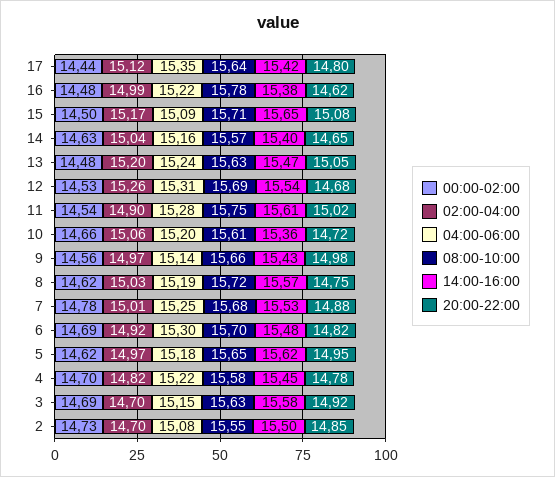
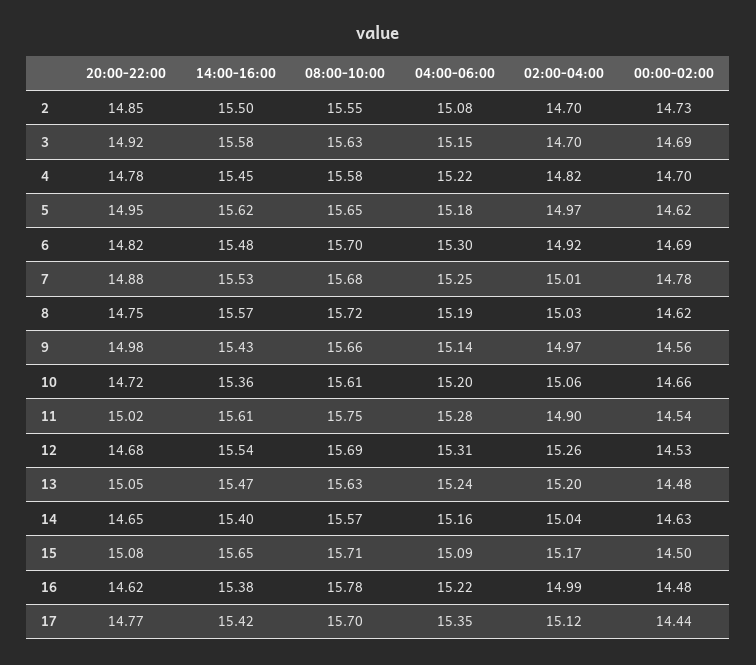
  {
    "00:00-02:00": {
      "17": 14.44,
      "16": 14.48,
      "15": 14.5,
      "14": 14.63,
      "13": 14.48,
      "12": 14.53,
      "11": 14.54,
      "10": 14.66,
      "9": 14.56,
      "8": 14.62,
      "7": 14.78,
      "6": 14.69,
      "5": 14.62,
      "4": 14.7,
      "3": 14.69,
      "2": 14.73
    },
    "02:00-04:00": {
      "17": 15.12,
      "16": 14.99,
      "15": 15.17,
      "14": 15.04,
      "13": 15.2,
      "12": 15.26,
      "11": 14.9,
      "10": 15.06,
      "9": 14.97,
      "8": 15.03,
      "7": 15.01,
      "6": 14.92,
      "5": 14.97,
      "4": 14.82,
      "3": 14.7,
      "2": 14.7
    },
    "04:00-06:00": {
      "17": 15.35,
      "16": 15.22,
      "15": 15.09,
      "14": 15.16,
      "13": 15.24,
      "12": 15.31,
      "11": 15.28,
      "10": 15.2,
      "9": 15.14,
      "8": 15.19,
      "7": 15.25,
      "6": 15.3,
      "5": 15.18,
      "4": 15.22,
      "3": 15.15,
      "2": 15.08
    },
    "08:00-10:00": {
-     "17": 15.64,
+     "17": 15.7,
      "16": 15.78,
      "15": 15.71,
      "14": 15.57,
      "13": 15.63,
      "12": 15.69,
      "11": 15.75,
      "10": 15.61,
      "9": 15.66,
      "8": 15.72,
      "7": 15.68,
      "6": 15.7,
      "5": 15.65,
      "4": 15.58,
      "3": 15.63,
      "2": 15.55
    },
    "14:00-16:00": {
      "17": 15.42,
      "16": 15.38,
      "15": 15.65,
      "14": 15.4,
      "13": 15.47,
      "12": 15.54,
      "11": 15.61,
      "10": 15.36,
      "9": 15.43,
      "8": 15.57,
      "7": 15.53,
      "6": 15.48,
      "5": 15.62,
      "4": 15.45,
      "3": 15.58,
      "2": 15.5
    },
    "20:00-22:00": {
-     "17": 14.8,
+     "17": 14.77,
      "16": 14.62,
      "15": 15.08,
      "14": 14.65,
      "13": 15.05,
      "12": 14.68,
      "11": 15.02,
      "10": 14.72,
      "9": 14.98,
      "8": 14.75,
      "7": 14.88,
      "6": 14.82,
      "5": 14.95,
      "4": 14.78,
      "3": 14.92,
      "2": 14.85
    }
  }

